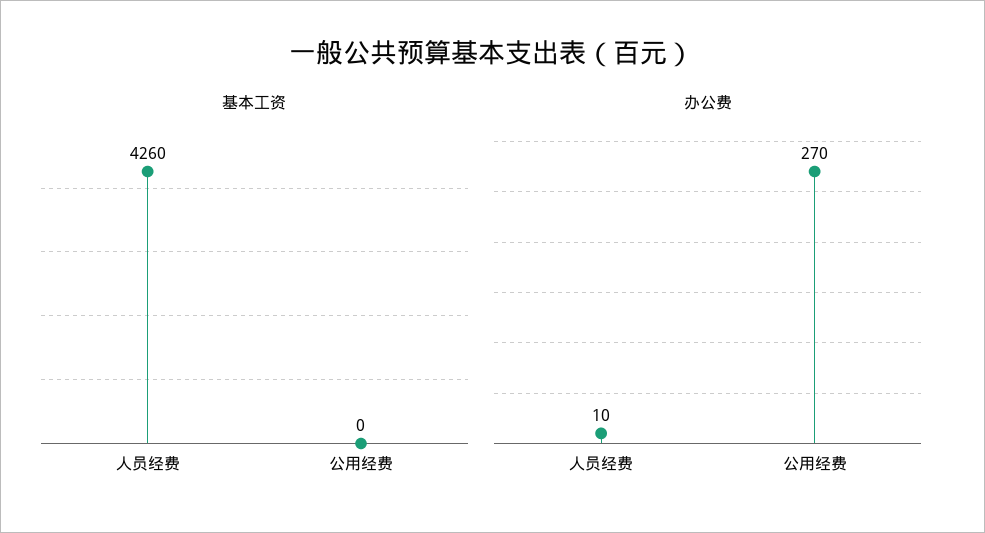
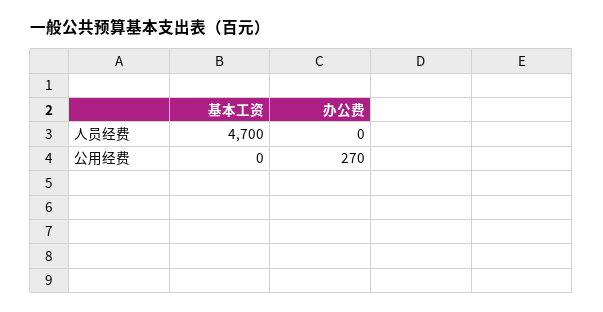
  {
    "基本工资": {
-     "人员经费": 4260,
+     "人员经费": 4700,
      "公用经费": 0
    },
    "办公费": {
-     "人员经费": 10,
+     "人员经费": 0,
      "公用经费": 270
    }
  }

